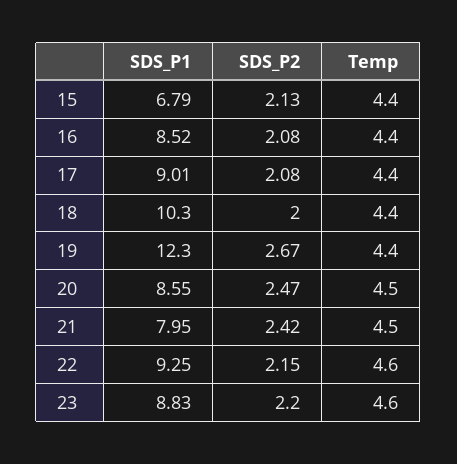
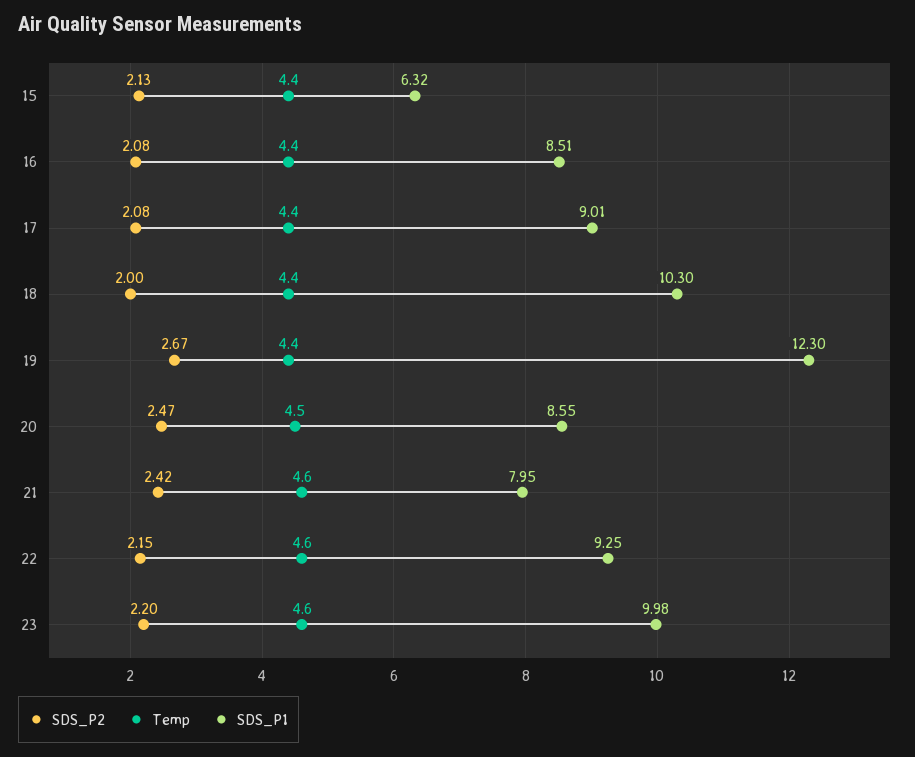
  {
    "SDS_P1": {
-     "15": 6.79,
+     "15": 6.32,
-     "16": 8.52,
+     "16": 8.51,
      "17": 9.01,
      "18": 10.3,
      "19": 12.3,
      "20": 8.55,
      "21": 7.95,
      "22": 9.25,
-     "23": 8.83
+     "23": 9.98
    },
    "SDS_P2": {
      "15": 2.13,
      "16": 2.08,
      "17": 2.08,
      "18": 2,
      "19": 2.67,
      "20": 2.47,
      "21": 2.42,
      "22": 2.15,
      "23": 2.2
    },
    "Temp": {
      "15": 4.4,
      "16": 4.4,
      "17": 4.4,
      "18": 4.4,
      "19": 4.4,
      "20": 4.5,
-     "21": 4.5,
+     "21": 4.6,
      "22": 4.6,
      "23": 4.6
    }
  }

